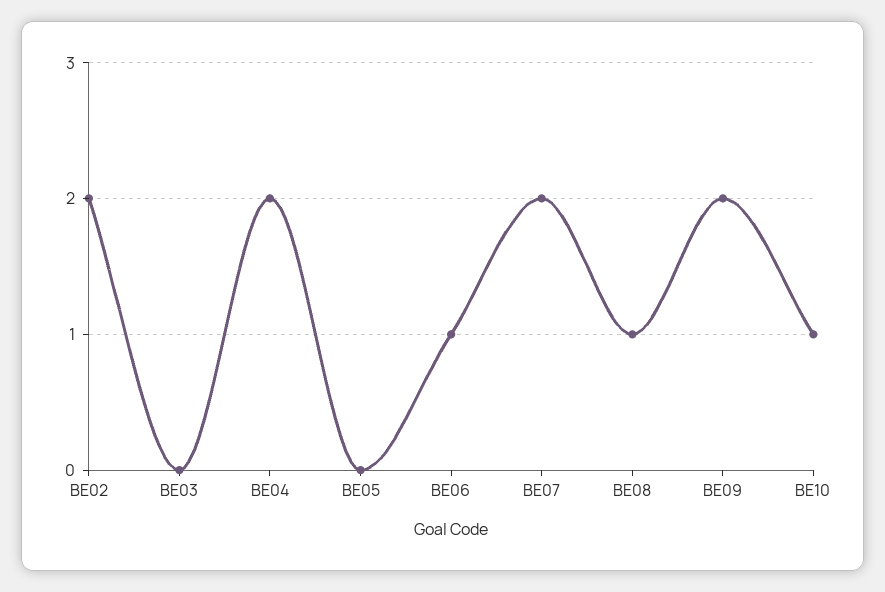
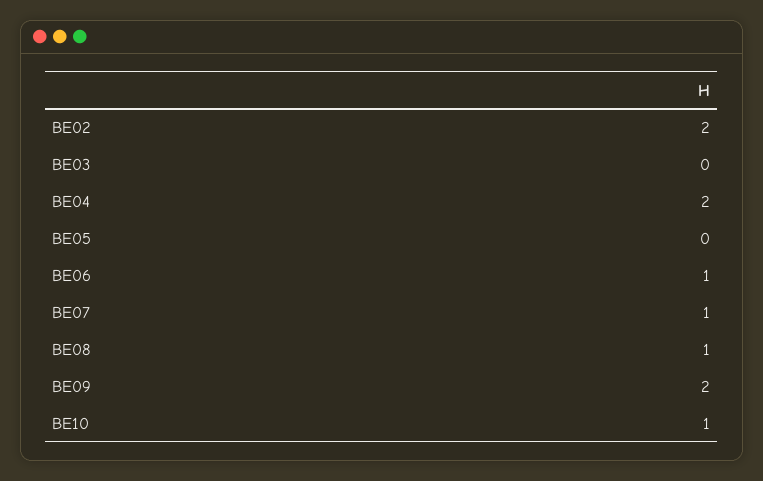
  {
    "BE02": 2,
    "BE03": 0,
    "BE04": 2,
    "BE05": 0,
    "BE06": 1,
-   "BE07": 2,
+   "BE07": 1,
    "BE08": 1,
    "BE09": 2,
    "BE10": 1
  }

